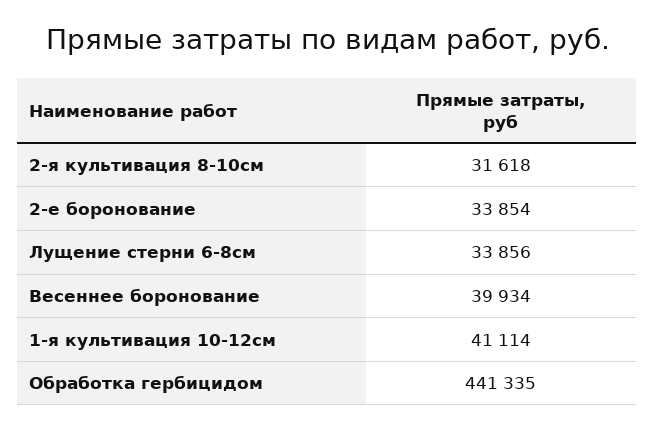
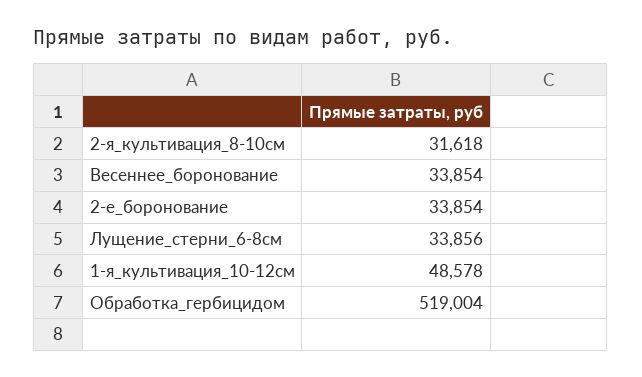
  {
    "2-я культивация 8-10см": 31618,
    "2-е боронование": 33854,
    "Лущение стерни 6-8см": 33856,
-   "Весеннее боронование": 39934,
+   "Весеннее боронование": 33854,
-   "1-я культивация 10-12см": 41114,
+   "1-я культивация 10-12см": 48578,
-   "Обработка гербицидом": 441335
+   "Обработка гербицидом": 519004
  }

